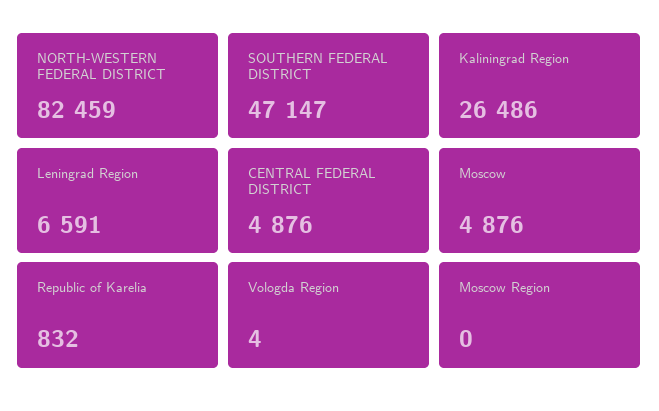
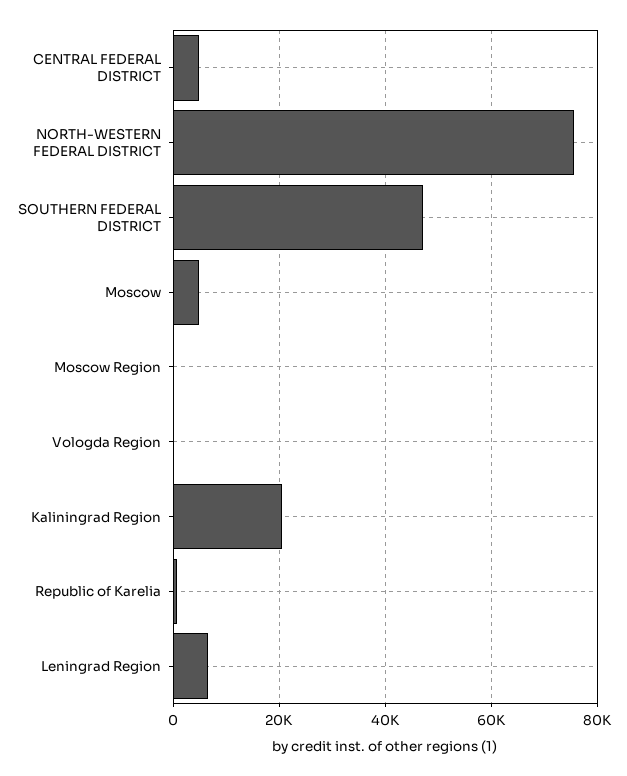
  {
-   "NORTH-WESTERN FEDERAL DISTRICT": 82459,
+   "NORTH-WESTERN FEDERAL DISTRICT": 76000,
    "SOUTHERN FEDERAL DISTRICT": 47147,
-   "Kaliningrad Region": 26486,
+   "Kaliningrad Region": 20000,
    "Leningrad Region": 6591,
    "CENTRAL FEDERAL DISTRICT": 4876,
    "Moscow": 4876,
    "Republic of Karelia": 832,
    "Vologda Region": 4,
    "Moscow Region": 0
  }

